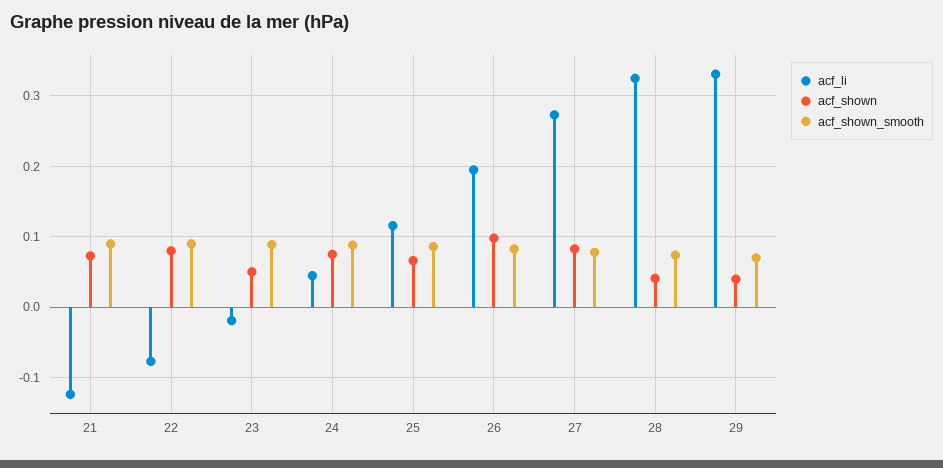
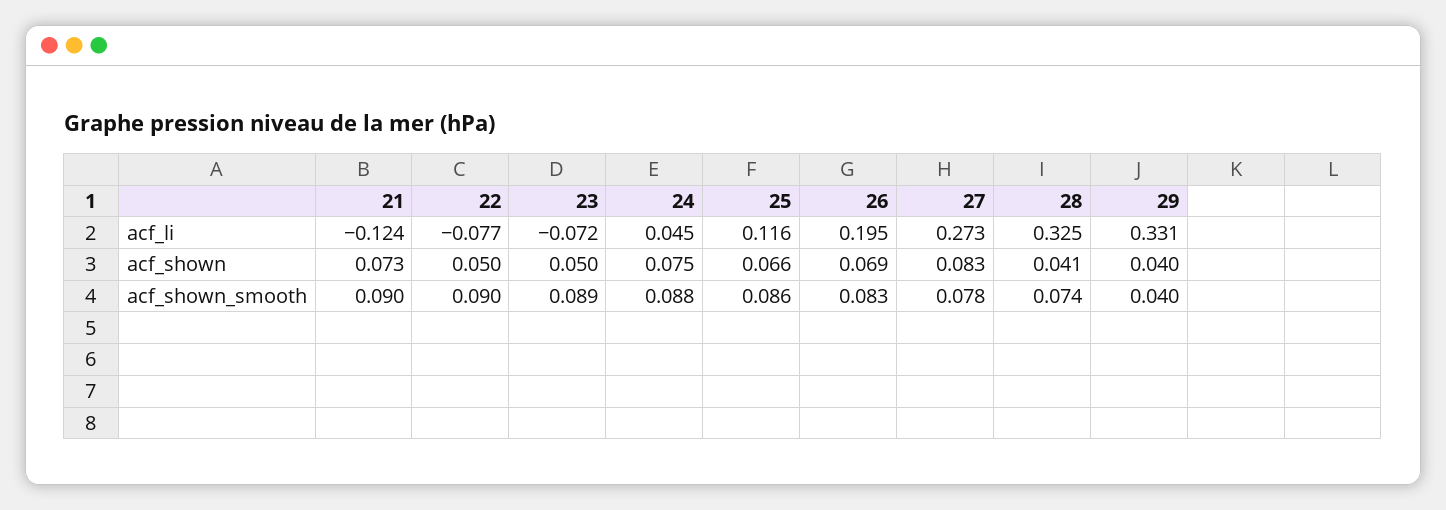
  {
    "acf_li": {
      "21": -0.124,
      "22": -0.077,
-     "23": -0.02,
+     "23": -0.072,
      "24": 0.045,
      "25": 0.116,
      "26": 0.195,
      "27": 0.273,
      "28": 0.325,
      "29": 0.331
    },
    "acf_shown": {
      "21": 0.073,
-     "22": 0.08,
+     "22": 0.05,
      "23": 0.05,
      "24": 0.075,
      "25": 0.066,
-     "26": 0.1,
+     "26": 0.069,
      "27": 0.083,
      "28": 0.041,
      "29": 0.04
    },
    "acf_shown_smooth": {
      "21": 0.09,
      "22": 0.09,
      "23": 0.089,
      "24": 0.088,
      "25": 0.086,
      "26": 0.083,
      "27": 0.078,
      "28": 0.074,
-     "29": 0.07
+     "29": 0.04
    }
  }

